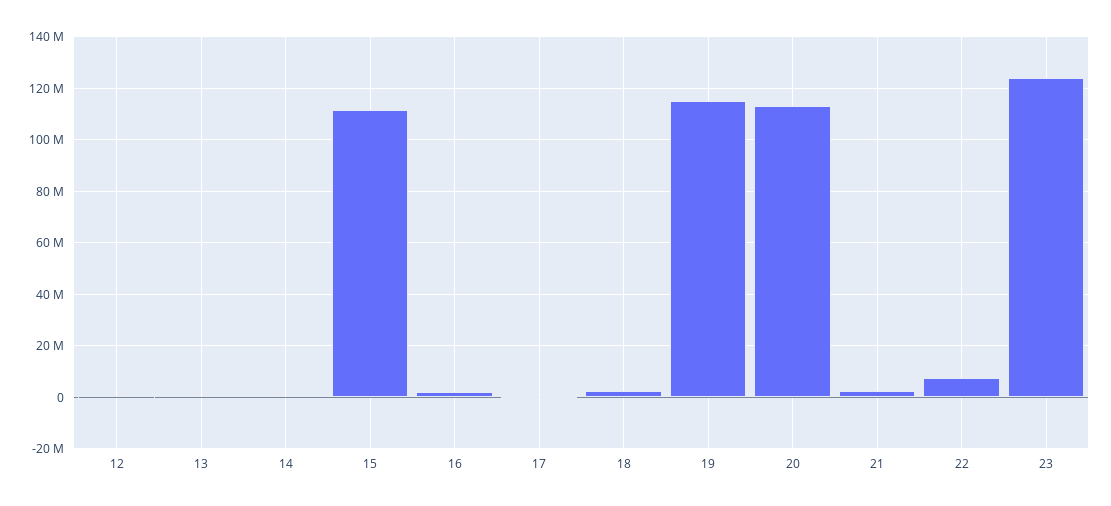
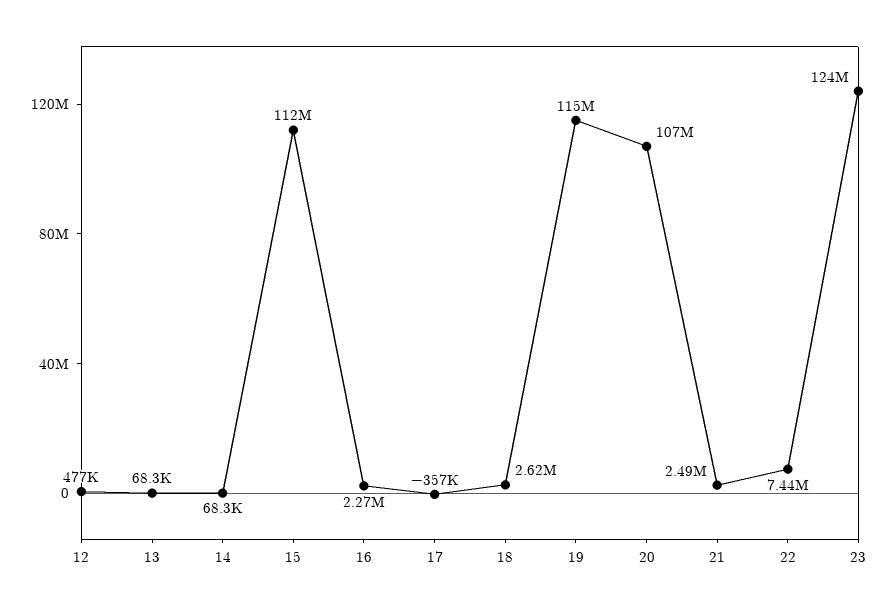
  {
    "12": 477000,
    "13": 68300,
    "14": 68300,
    "15": 112000000,
    "16": 2270000,
    "17": -357000,
    "18": 2620000,
    "19": 115000000,
-   "20": 112500000,
+   "20": 107000000,
    "21": 2490000,
    "22": 7440000,
    "23": 124000000
  }

